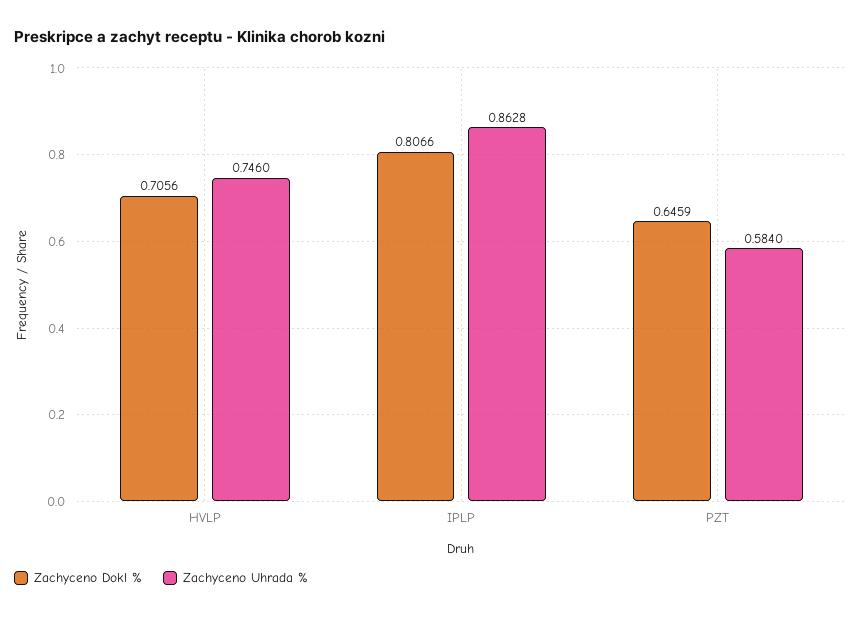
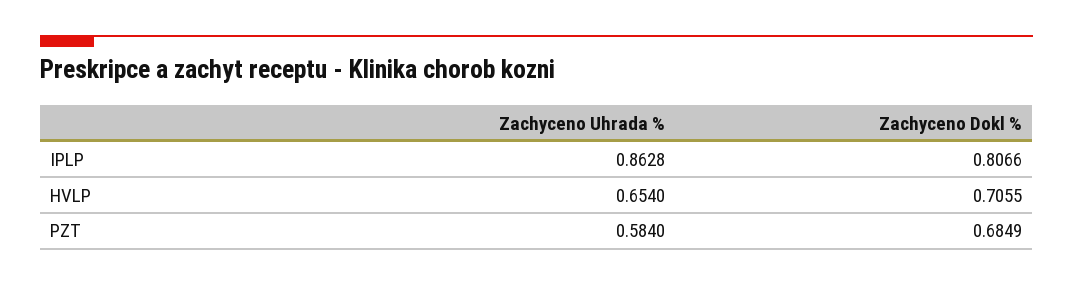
  {
    "Zachyceno Dokl %": {
-     "HVLP": 0.7056,
+     "HVLP": 0.7055,
      "IPLP": 0.8066,
-     "PZT": 0.6459
+     "PZT": 0.6849
    },
    "Zachyceno Uhrada %": {
-     "HVLP": 0.746,
+     "HVLP": 0.654,
      "IPLP": 0.8628,
      "PZT": 0.584
    }
  }

